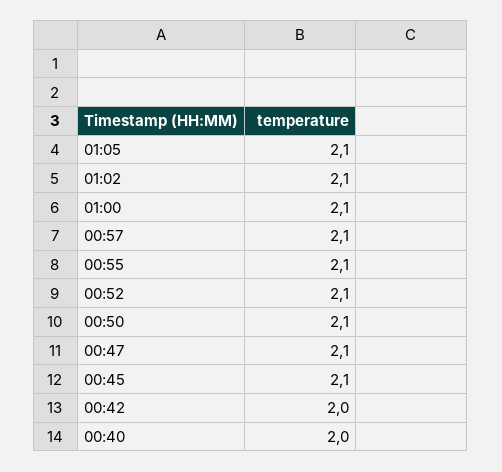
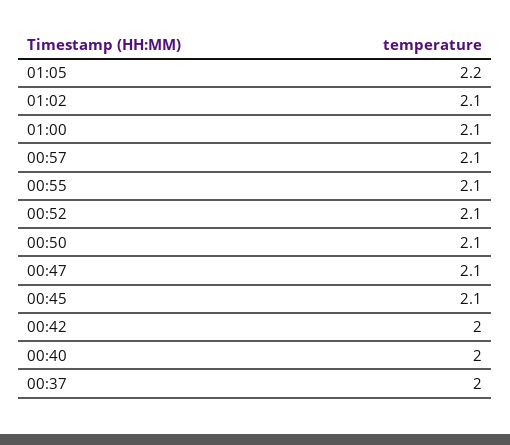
  {
-   "01:05": 2.1,
+   "01:05": 2.2,
    "01:02": 2.1,
    "01:00": 2.1,
    "00:57": 2.1,
    "00:55": 2.1,
    "00:52": 2.1,
    "00:50": 2.1,
    "00:47": 2.1,
    "00:45": 2.1,
    "00:42": 2,
-   "00:40": 2
+   "00:40": 2,
+   "00:37": 2
  }

